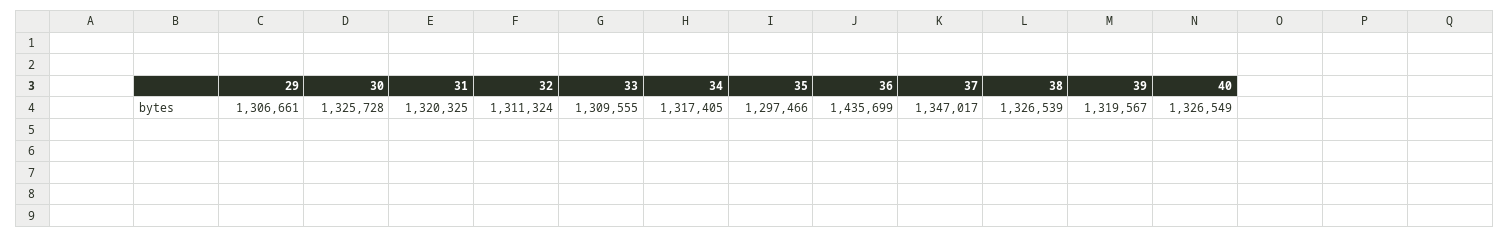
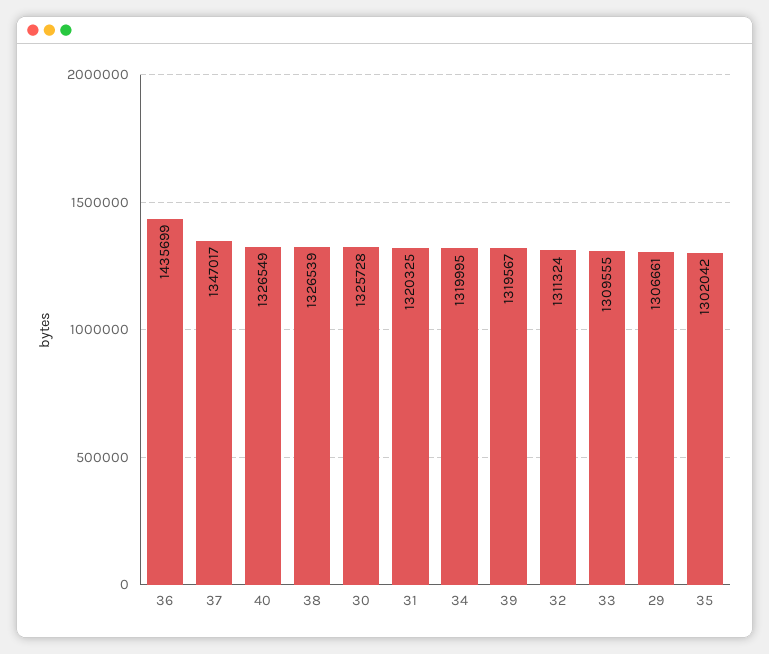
  {
    "29": 1306661,
    "30": 1325728,
    "31": 1320325,
    "32": 1311324,
    "33": 1309555,
-   "34": 1317405,
+   "34": 1319995,
-   "35": 1297466,
+   "35": 1302042,
    "36": 1435699,
    "37": 1347017,
    "38": 1326539,
    "39": 1319567,
    "40": 1326549
  }

